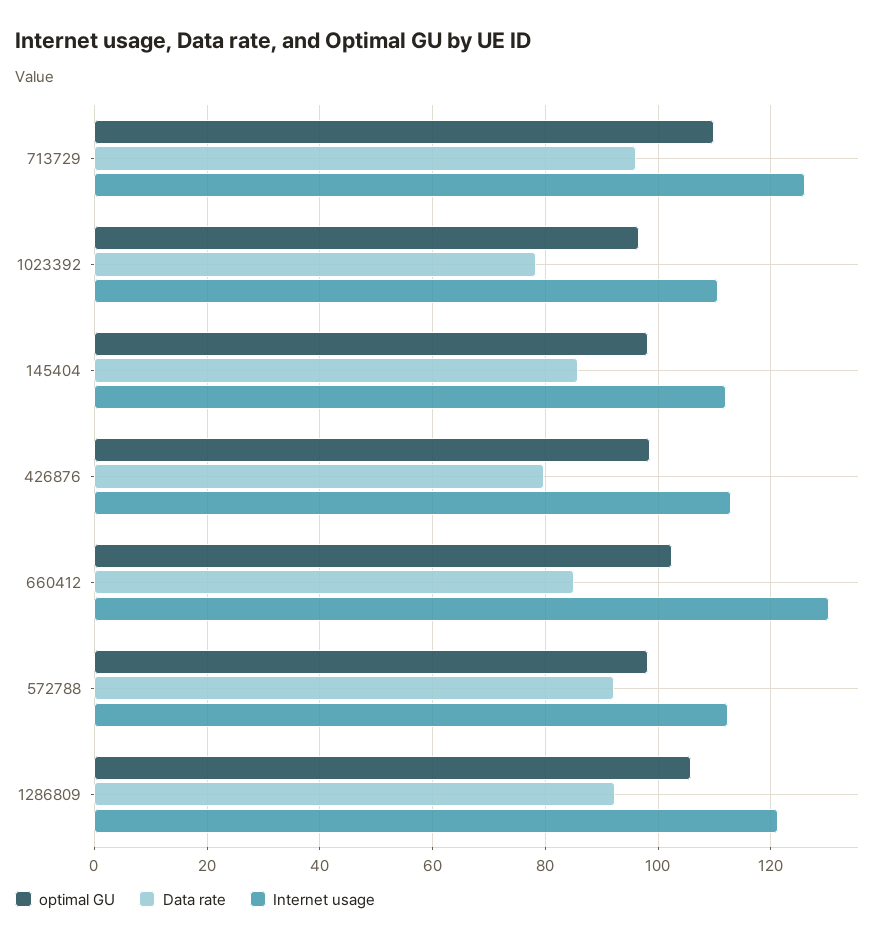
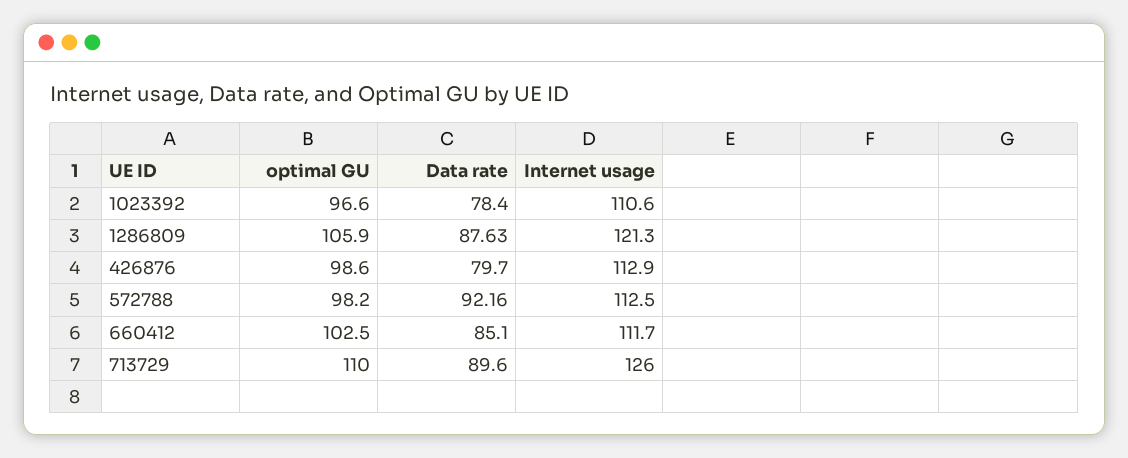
  {
    "optimal GU": {
      "713729": 110,
      "1023392": 96.6,
-     "145404": 98,
      "426876": 98.6,
      "660412": 102.5,
      "572788": 98.2,
      "1286809": 105.9
    },
    "Data rate": {
-     "713729": 96,
+     "713729": 89.6,
      "1023392": 78.4,
-     "145404": 86,
      "426876": 79.7,
      "660412": 85.1,
      "572788": 92.16,
-     "1286809": 92
+     "1286809": 87.63
    },
    "Internet usage": {
      "713729": 126,
      "1023392": 110.6,
-     "145404": 112,
      "426876": 112.9,
-     "660412": 130,
+     "660412": 111.7,
      "572788": 112.5,
      "1286809": 121.3
    }
  }

